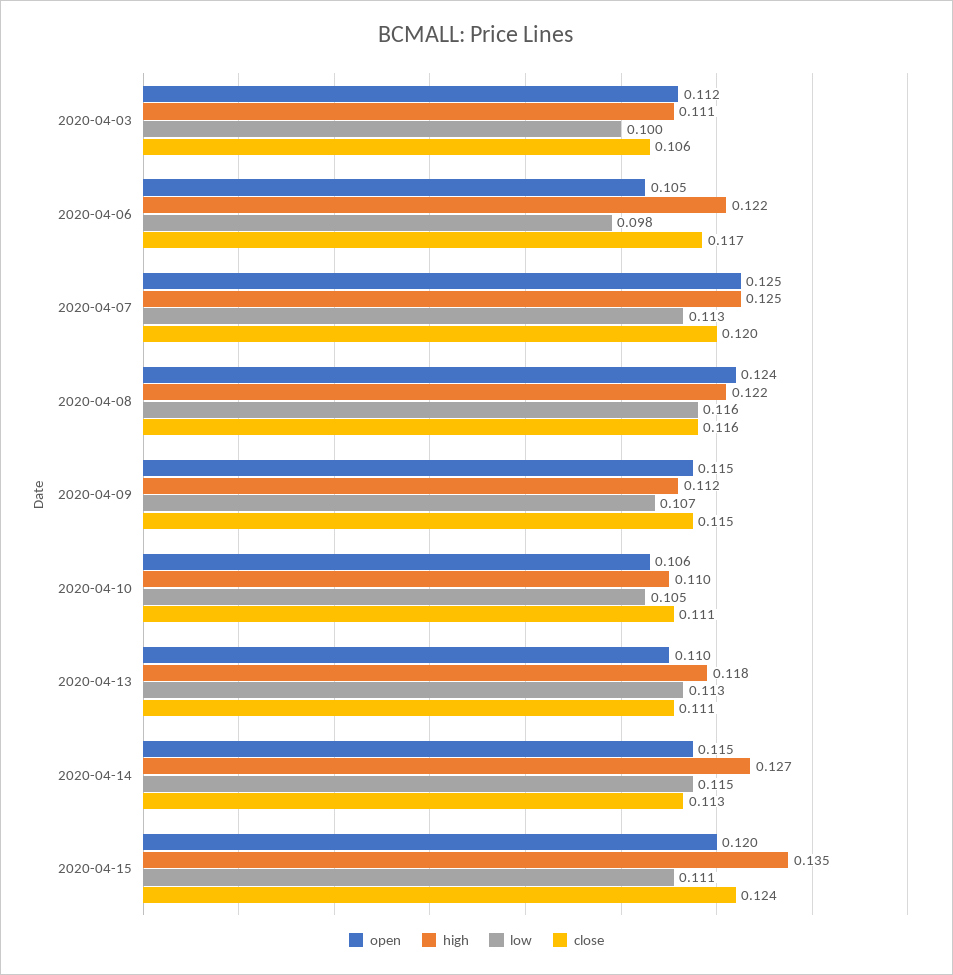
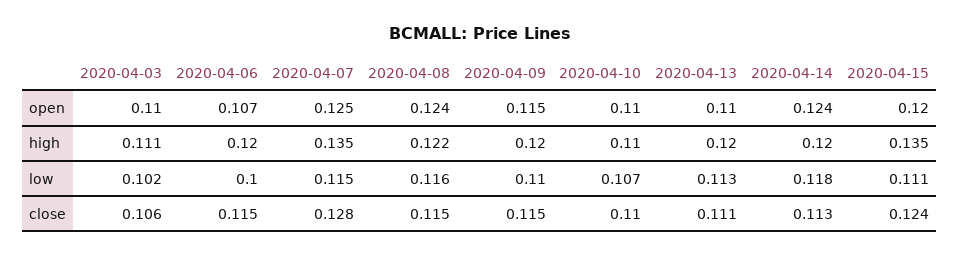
  {
    "open": {
-     "2020-04-03": 0.112,
+     "2020-04-03": 0.11,
-     "2020-04-06": 0.105,
+     "2020-04-06": 0.107,
      "2020-04-07": 0.125,
      "2020-04-08": 0.124,
      "2020-04-09": 0.115,
-     "2020-04-10": 0.106,
+     "2020-04-10": 0.11,
      "2020-04-13": 0.11,
-     "2020-04-14": 0.115,
+     "2020-04-14": 0.124,
      "2020-04-15": 0.12
    },
    "high": {
      "2020-04-03": 0.111,
-     "2020-04-06": 0.122,
+     "2020-04-06": 0.12,
-     "2020-04-07": 0.125,
+     "2020-04-07": 0.135,
      "2020-04-08": 0.122,
-     "2020-04-09": 0.112,
+     "2020-04-09": 0.12,
      "2020-04-10": 0.11,
-     "2020-04-13": 0.118,
+     "2020-04-13": 0.12,
-     "2020-04-14": 0.127,
+     "2020-04-14": 0.12,
      "2020-04-15": 0.135
    },
    "low": {
-     "2020-04-03": 0.1,
+     "2020-04-03": 0.102,
-     "2020-04-06": 0.098,
+     "2020-04-06": 0.1,
-     "2020-04-07": 0.113,
+     "2020-04-07": 0.115,
      "2020-04-08": 0.116,
-     "2020-04-09": 0.107,
+     "2020-04-09": 0.11,
-     "2020-04-10": 0.105,
+     "2020-04-10": 0.107,
      "2020-04-13": 0.113,
-     "2020-04-14": 0.115,
+     "2020-04-14": 0.118,
      "2020-04-15": 0.111
    },
    "close": {
      "2020-04-03": 0.106,
-     "2020-04-06": 0.117,
+     "2020-04-06": 0.115,
-     "2020-04-07": 0.12,
+     "2020-04-07": 0.128,
-     "2020-04-08": 0.116,
+     "2020-04-08": 0.115,
      "2020-04-09": 0.115,
-     "2020-04-10": 0.111,
+     "2020-04-10": 0.11,
      "2020-04-13": 0.111,
      "2020-04-14": 0.113,
      "2020-04-15": 0.124
    }
  }

